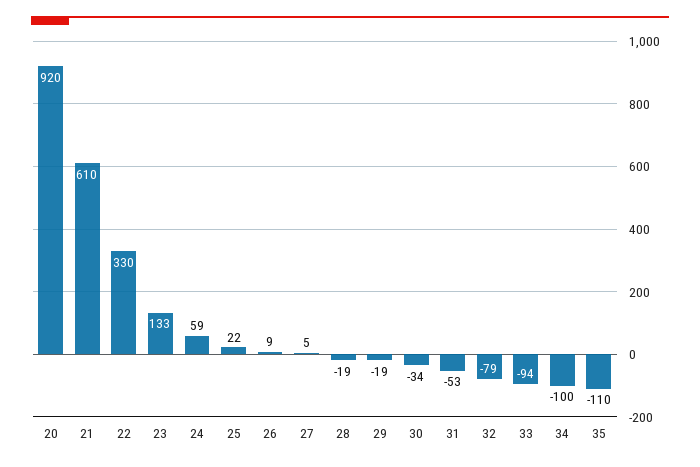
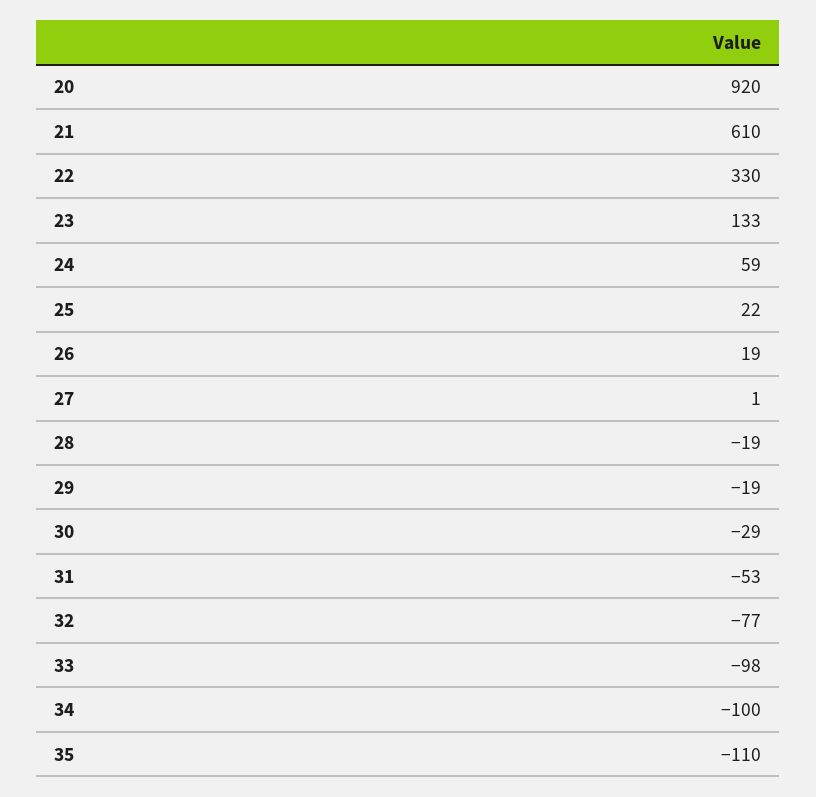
  {
    "20": 920,
    "21": 610,
    "22": 330,
    "23": 133,
    "24": 59,
    "25": 22,
-   "26": 9,
+   "26": 19,
-   "27": 5,
+   "27": 1,
    "28": -19,
    "29": -19,
-   "30": -34,
+   "30": -29,
    "31": -53,
-   "32": -79,
+   "32": -77,
-   "33": -94,
+   "33": -98,
    "34": -100,
    "35": -110
  }

